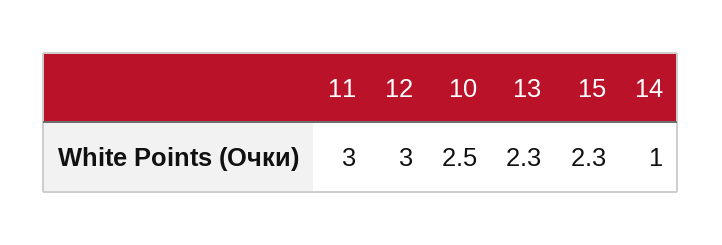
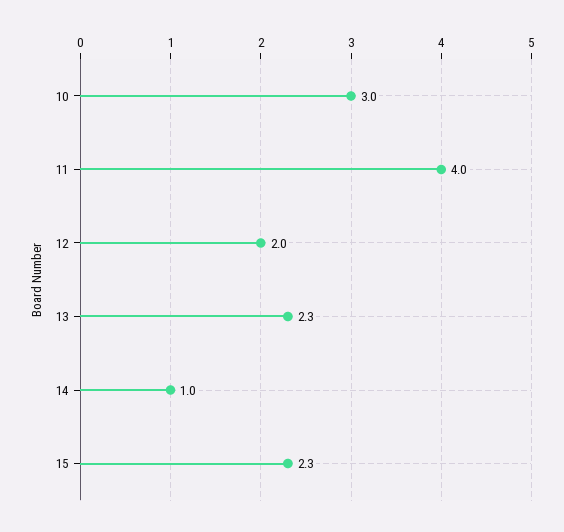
  {
-   "11": 3,
+   "11": 4,
-   "12": 3,
+   "12": 2,
-   "10": 2.5,
+   "10": 3,
    "13": 2.3,
    "15": 2.3,
    "14": 1
  }

